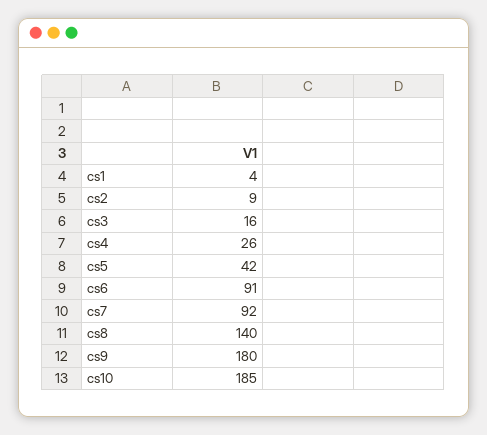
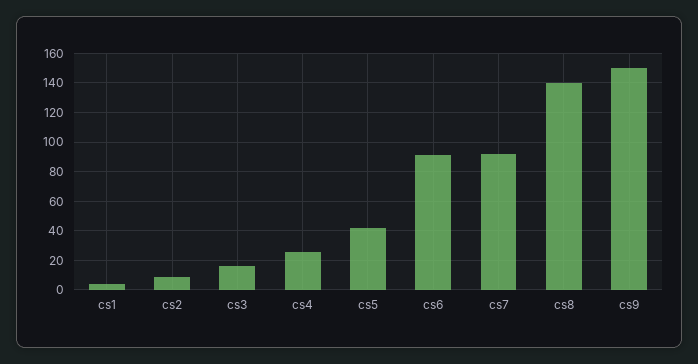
  {
    "cs1": 4,
    "cs2": 9,
    "cs3": 16,
    "cs4": 26,
    "cs5": 42,
    "cs6": 91,
    "cs7": 92,
    "cs8": 140,
-   "cs9": 180,
+   "cs9": 150
-   "cs10": 185
  }

